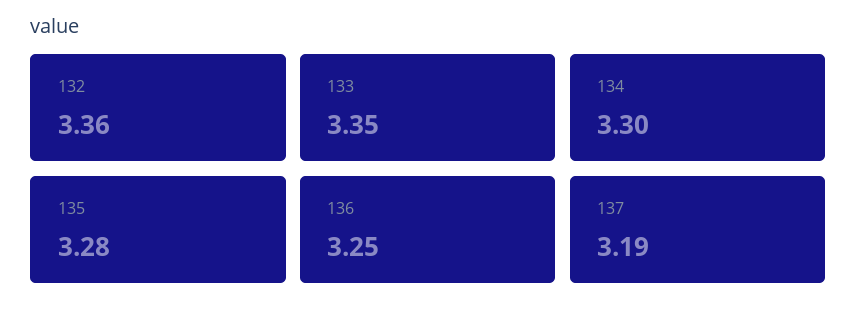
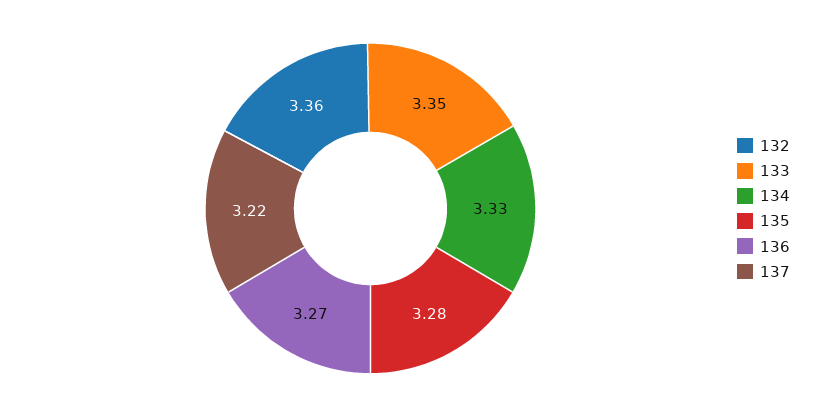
  {
    "132": 3.36,
    "133": 3.35,
-   "134": 3.3,
+   "134": 3.33,
    "135": 3.28,
-   "136": 3.25,
+   "136": 3.27,
-   "137": 3.19
+   "137": 3.22
  }

